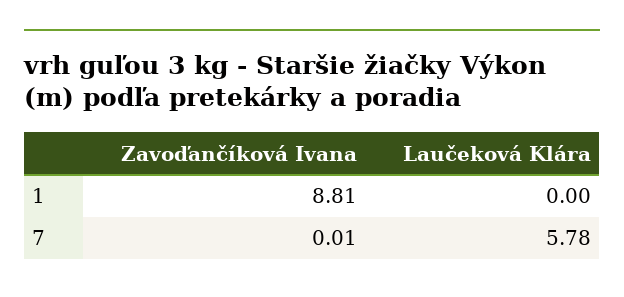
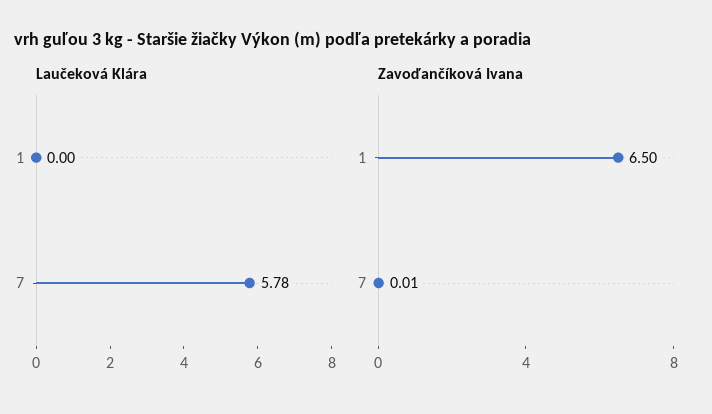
  {
    "Zavoďančíková Ivana": {
-     "1": 8.81,
+     "1": 6.5,
      "7": 0.01
    },
    "Laučeková Klára": {
      "1": 0,
      "7": 5.78
    }
  }

